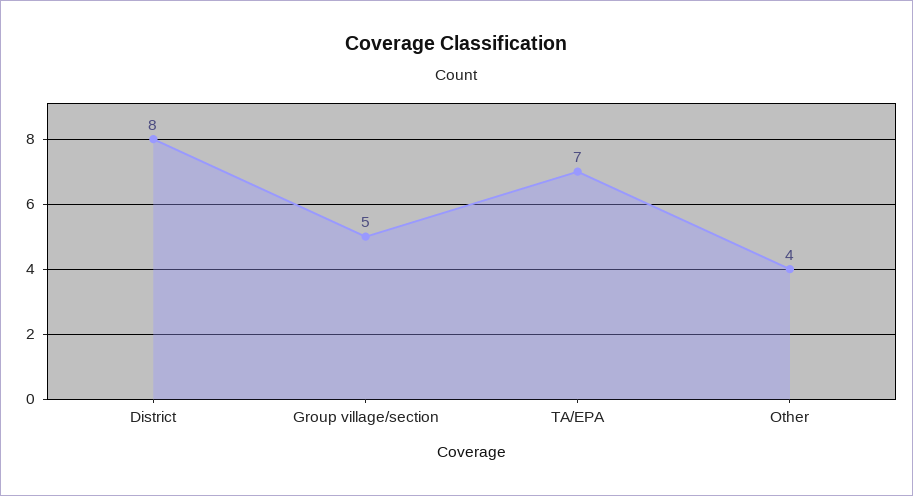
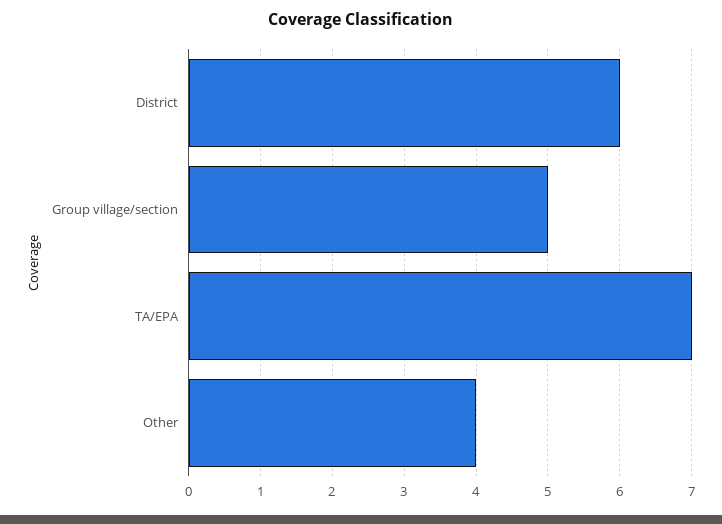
  {
-   "District": 8,
+   "District": 6,
    "Group village/section": 5,
    "TA/EPA": 7,
    "Other": 4
  }

